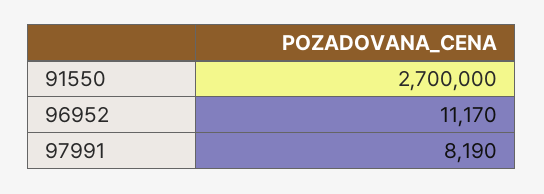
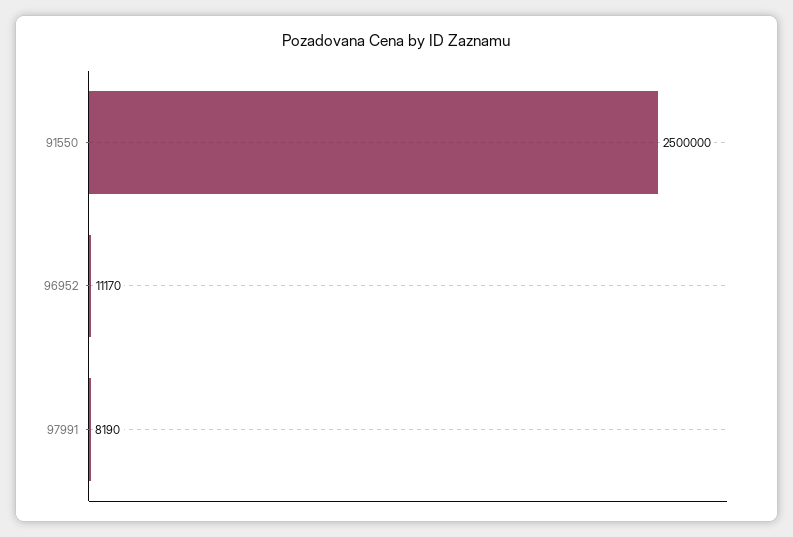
  {
-   "91550": 2700000,
+   "91550": 2500000,
    "96952": 11170,
    "97991": 8190
  }

